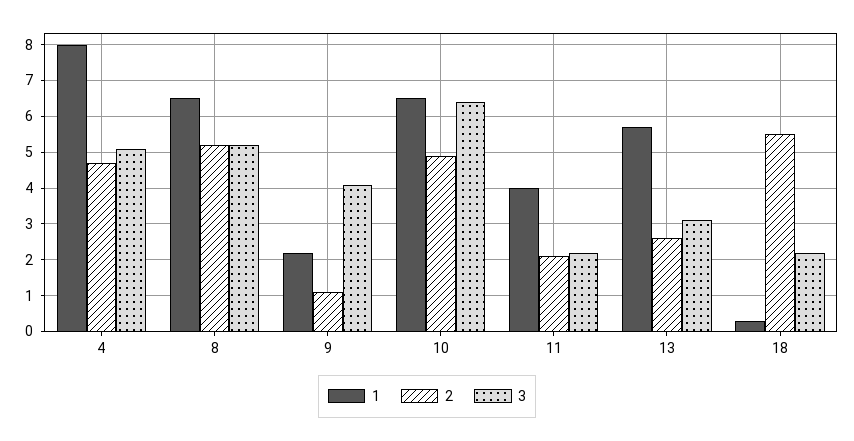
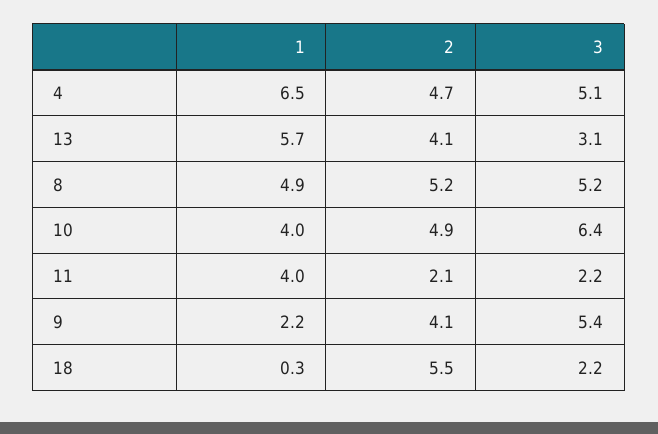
  {
    "1": {
-     "4": 8,
+     "4": 6.5,
-     "8": 6.5,
+     "8": 4.9,
      "9": 2.2,
-     "10": 6.5,
+     "10": 4,
      "11": 4,
      "13": 5.7,
      "18": 0.3
    },
    "2": {
      "4": 4.7,
      "8": 5.2,
-     "9": 1,
+     "9": 4.1,
      "10": 4.9,
      "11": 2.1,
-     "13": 2.5,
+     "13": 4.1,
      "18": 5.5
    },
    "3": {
      "4": 5.1,
      "8": 5.2,
-     "9": 4,
+     "9": 5.4,
      "10": 6.4,
      "11": 2.2,
      "13": 3.1,
      "18": 2.2
    }
  }

